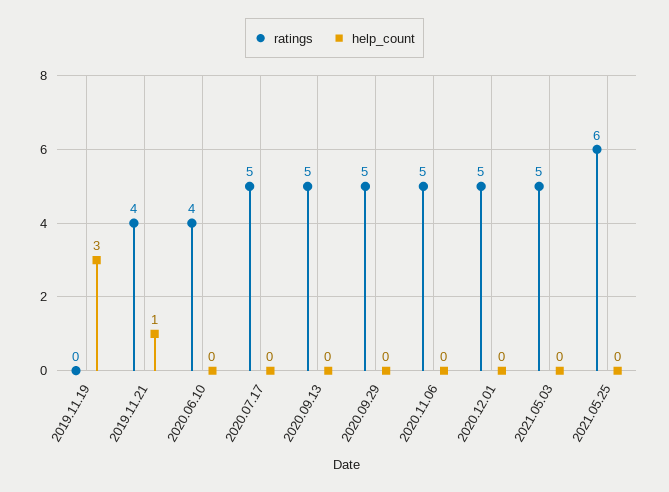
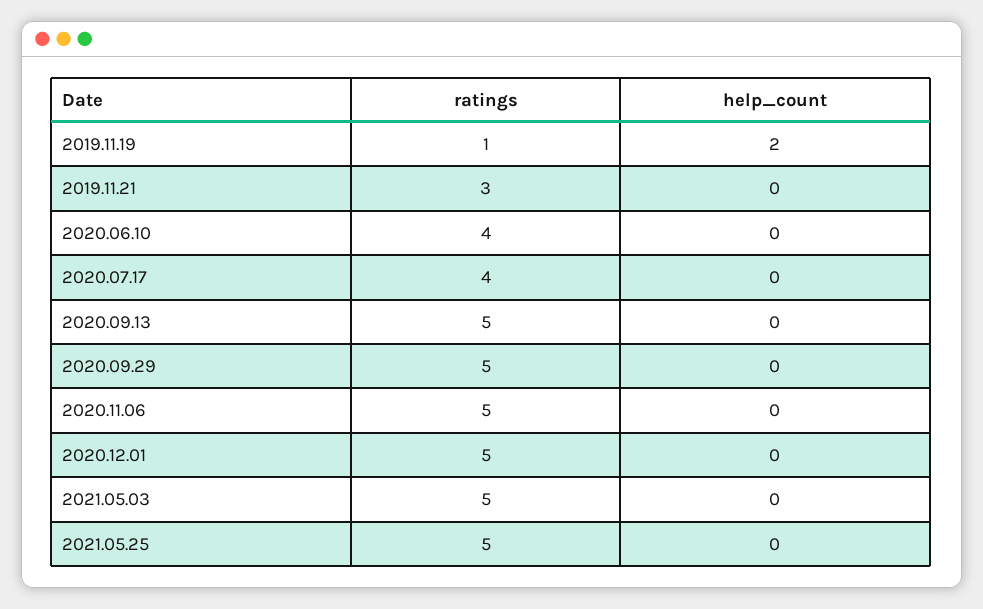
  {
    "ratings": {
-     "2019.11.19": 0,
+     "2019.11.19": 1,
-     "2019.11.21": 4,
+     "2019.11.21": 3,
      "2020.06.10": 4,
-     "2020.07.17": 5,
+     "2020.07.17": 4,
      "2020.09.13": 5,
      "2020.09.29": 5,
      "2020.11.06": 5,
      "2020.12.01": 5,
      "2021.05.03": 5,
-     "2021.05.25": 6
+     "2021.05.25": 5
    },
    "help_count": {
-     "2019.11.19": 3,
+     "2019.11.19": 2,
-     "2019.11.21": 1,
+     "2019.11.21": 0,
      "2020.06.10": 0,
      "2020.07.17": 0,
      "2020.09.13": 0,
      "2020.09.29": 0,
      "2020.11.06": 0,
      "2020.12.01": 0,
      "2021.05.03": 0,
      "2021.05.25": 0
    }
  }

